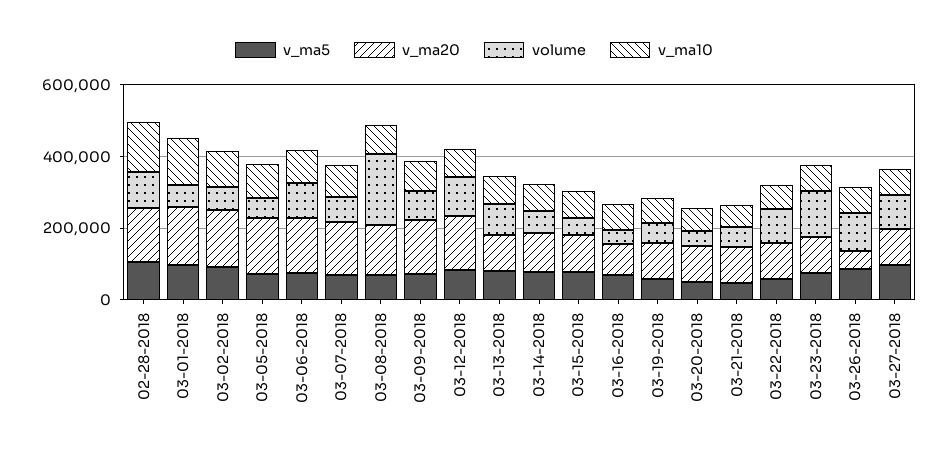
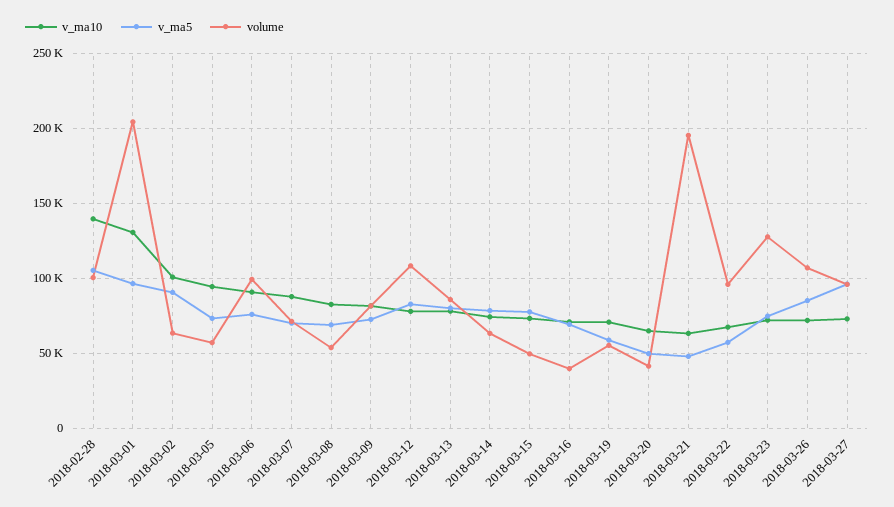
  {
    "v_ma5": {
      "02-28-2018": 105000,
      "03-01-2018": 95000,
      "03-02-2018": 90000,
      "03-05-2018": 75000,
      "03-06-2018": 75000,
      "03-07-2018": 70000,
      "03-08-2018": 70000,
      "03-09-2018": 75000,
      "03-12-2018": 85000,
      "03-13-2018": 80000,
      "03-14-2018": 80000,
      "03-15-2018": 80000,
      "03-16-2018": 70000,
      "03-19-2018": 60000,
      "03-20-2018": 50000,
      "03-21-2018": 50000,
      "03-22-2018": 55000,
      "03-23-2018": 75000,
      "03-26-2018": 85000,
      "03-27-2018": 95000
    },
-   "v_ma20": {
-     "02-28-2018": 150000,
-     "03-01-2018": 150000,
-     "03-02-2018": 150000,
-     "03-05-2018": 150000,
-     "03-06-2018": 150000,
-     "03-07-2018": 150000,
-     "03-08-2018": 150000,
-     "03-09-2018": 150000,
-     "03-12-2018": 150000,
-     "03-13-2018": 100000,
-     "03-14-2018": 100000,
-     "03-15-2018": 100000,
-     "03-16-2018": 100000,
-     "03-19-2018": 100000,
-     "03-20-2018": 100000,
-     "03-21-2018": 100000,
-     "03-22-2018": 100000,
-     "03-23-2018": 100000,
-     "03-26-2018": 50000,
-     "03-27-2018": 100000
-   },
    "volume": {
      "02-28-2018": 100000,
-     "03-01-2018": 50000,
+     "03-01-2018": 205000,
      "03-02-2018": 65000,
      "03-05-2018": 55000,
      "03-06-2018": 100000,
      "03-07-2018": 70000,
-     "03-08-2018": 200000,
+     "03-08-2018": 55000,
      "03-09-2018": 80000,
      "03-12-2018": 110000,
      "03-13-2018": 85000,
      "03-14-2018": 65000,
      "03-15-2018": 50000,
      "03-16-2018": 40000,
      "03-19-2018": 55000,
      "03-20-2018": 40000,
-     "03-21-2018": 50000,
+     "03-21-2018": 195000,
      "03-22-2018": 95000,
      "03-23-2018": 130000,
      "03-26-2018": 105000,
      "03-27-2018": 95000
    },
    "v_ma10": {
      "02-28-2018": 140000,
      "03-01-2018": 130000,
      "03-02-2018": 100000,
      "03-05-2018": 95000,
      "03-06-2018": 90000,
      "03-07-2018": 90000,
      "03-08-2018": 85000,
      "03-09-2018": 80000,
      "03-12-2018": 80000,
      "03-13-2018": 80000,
      "03-14-2018": 75000,
      "03-15-2018": 75000,
      "03-16-2018": 70000,
      "03-19-2018": 70000,
      "03-20-2018": 65000,
      "03-21-2018": 65000,
      "03-22-2018": 65000,
      "03-23-2018": 70000,
      "03-26-2018": 70000,
      "03-27-2018": 75000
    }
  }

